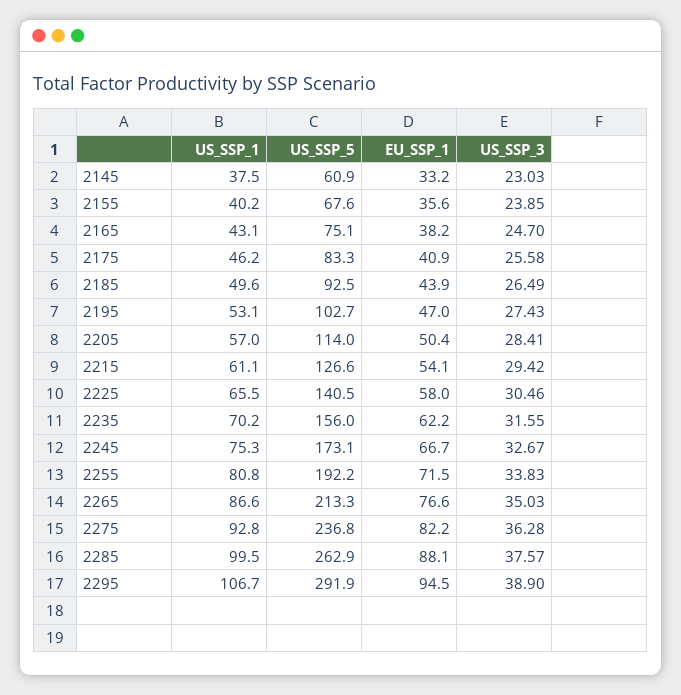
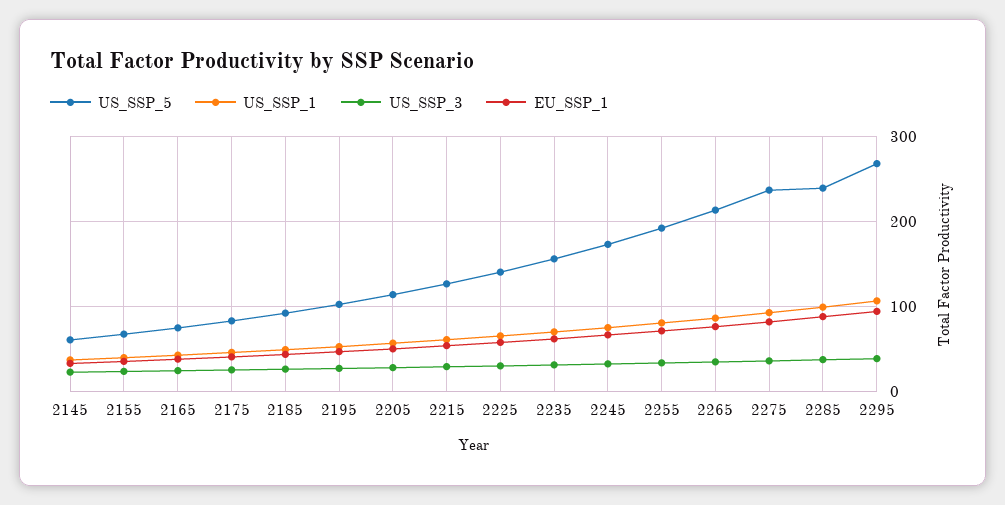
  {
    "US_SSP_1": {
      "2145": 37.5,
      "2155": 40.2,
      "2165": 43.1,
      "2175": 46.2,
      "2185": 49.6,
      "2195": 53.1,
      "2205": 57,
      "2215": 61.1,
      "2225": 65.5,
      "2235": 70.2,
      "2245": 75.3,
      "2255": 80.8,
      "2265": 86.6,
      "2275": 92.8,
      "2285": 99.5,
      "2295": 106.7
    },
    "US_SSP_5": {
      "2145": 60.9,
      "2155": 67.6,
      "2165": 75.1,
      "2175": 83.3,
      "2185": 92.5,
      "2195": 102.7,
      "2205": 114,
      "2215": 126.6,
      "2225": 140.5,
      "2235": 156,
      "2245": 173.1,
      "2255": 192.2,
      "2265": 213.3,
      "2275": 236.8,
-     "2285": 262.9,
+     "2285": 240,
-     "2295": 291.9
+     "2295": 270
    },
    "EU_SSP_1": {
      "2145": 33.2,
      "2155": 35.6,
      "2165": 38.2,
      "2175": 40.9,
      "2185": 43.9,
      "2195": 47,
      "2205": 50.4,
      "2215": 54.1,
      "2225": 58,
      "2235": 62.2,
      "2245": 66.7,
      "2255": 71.5,
      "2265": 76.6,
      "2275": 82.2,
      "2285": 88.1,
      "2295": 94.5
    },
    "US_SSP_3": {
      "2145": 23.03,
      "2155": 23.85,
      "2165": 24.7,
      "2175": 25.58,
      "2185": 26.49,
      "2195": 27.43,
      "2205": 28.41,
      "2215": 29.42,
      "2225": 30.46,
      "2235": 31.55,
      "2245": 32.67,
      "2255": 33.83,
      "2265": 35.03,
      "2275": 36.28,
      "2285": 37.57,
      "2295": 38.9
    }
  }

